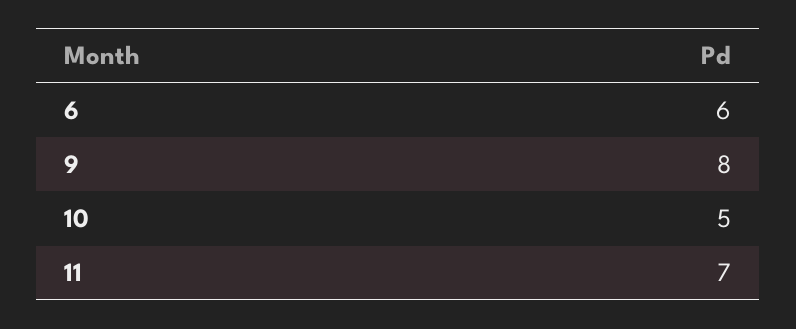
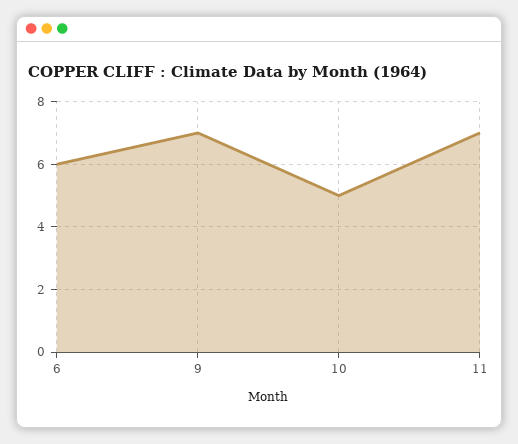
  {
    "6": 6,
-   "9": 8,
+   "9": 7,
    "10": 5,
    "11": 7
  }

